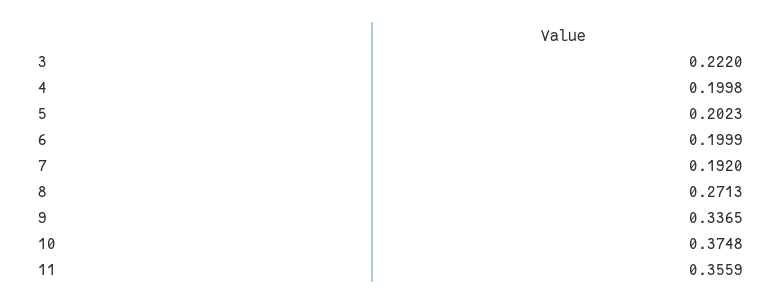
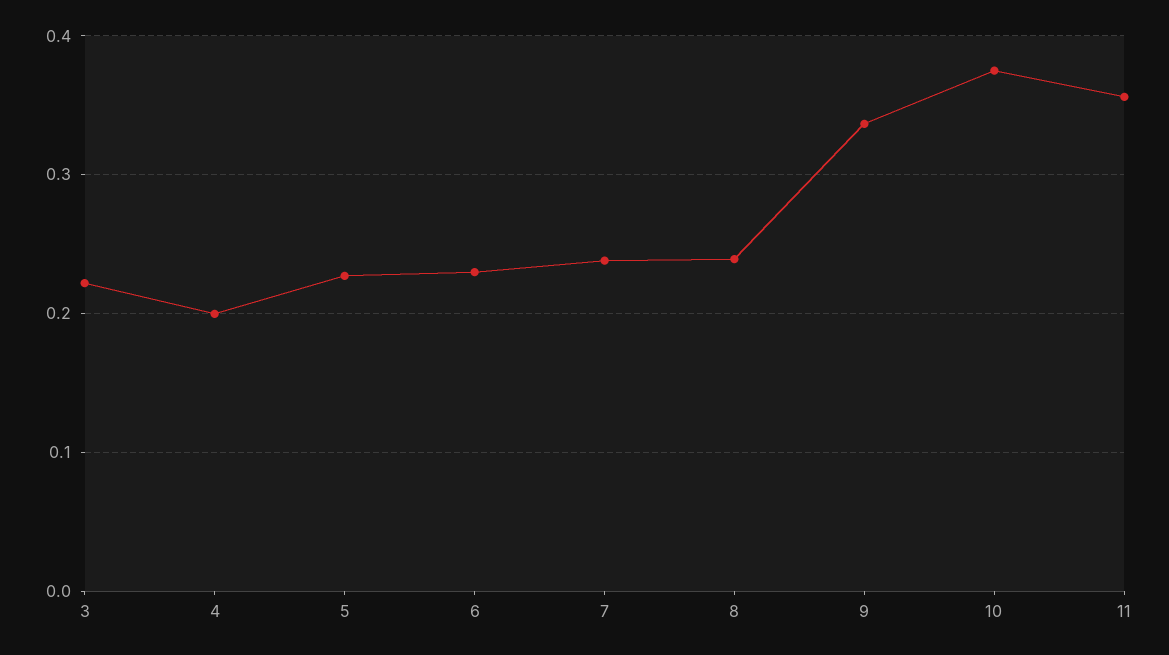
  {
    "3": 0.222,
    "4": 0.1998,
-   "5": 0.2023,
+   "5": 0.23,
-   "6": 0.1999,
+   "6": 0.23,
-   "7": 0.192,
+   "7": 0.24,
-   "8": 0.2713,
+   "8": 0.24,
    "9": 0.3365,
    "10": 0.3748,
    "11": 0.3559
  }

